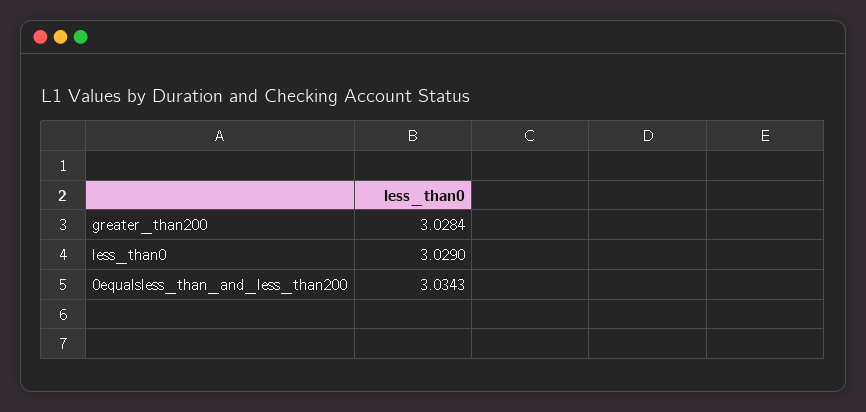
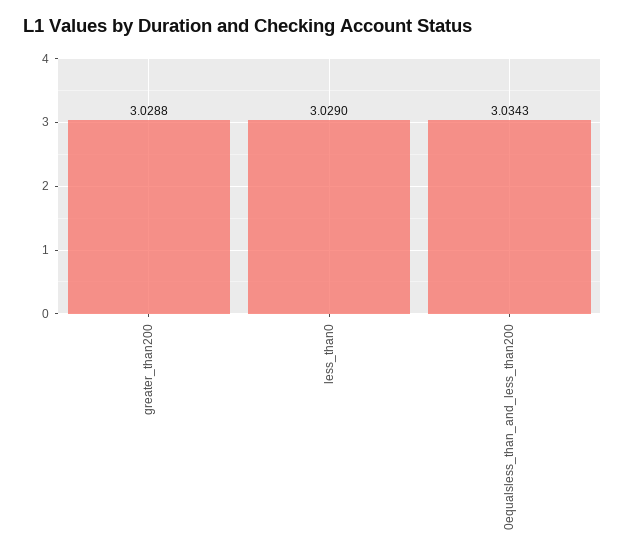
  {
-   "greater_than200": 3.0284,
+   "greater_than200": 3.0288,
    "less_than0": 3.029,
    "0equalsless_than_and_less_than200": 3.0343
  }

